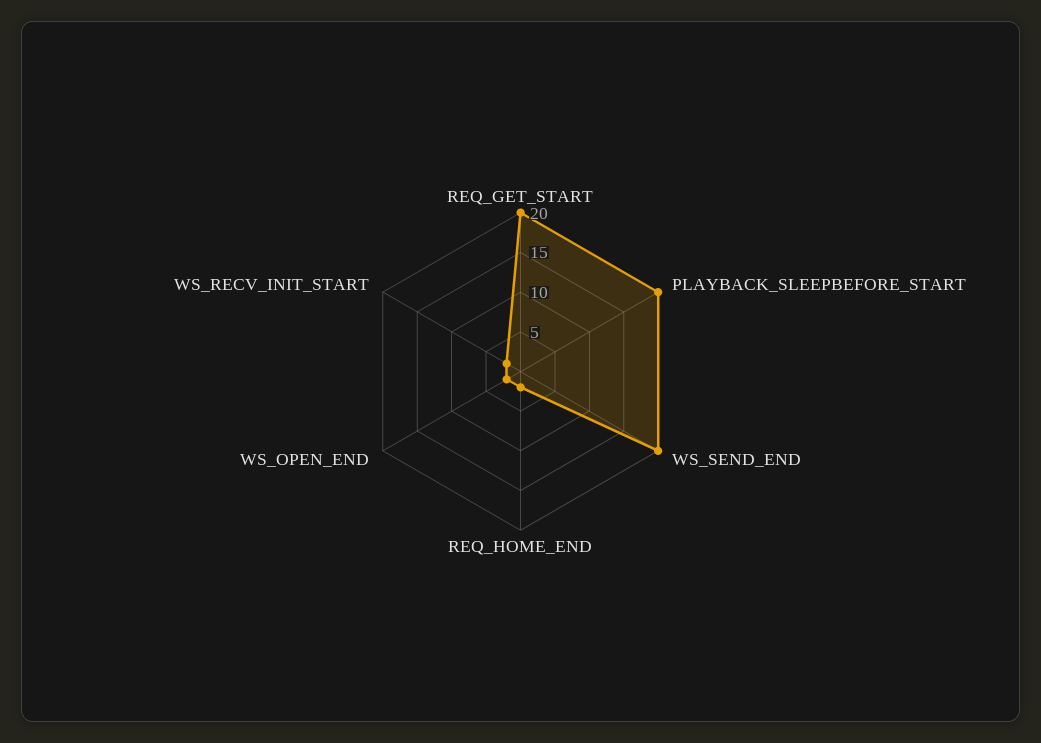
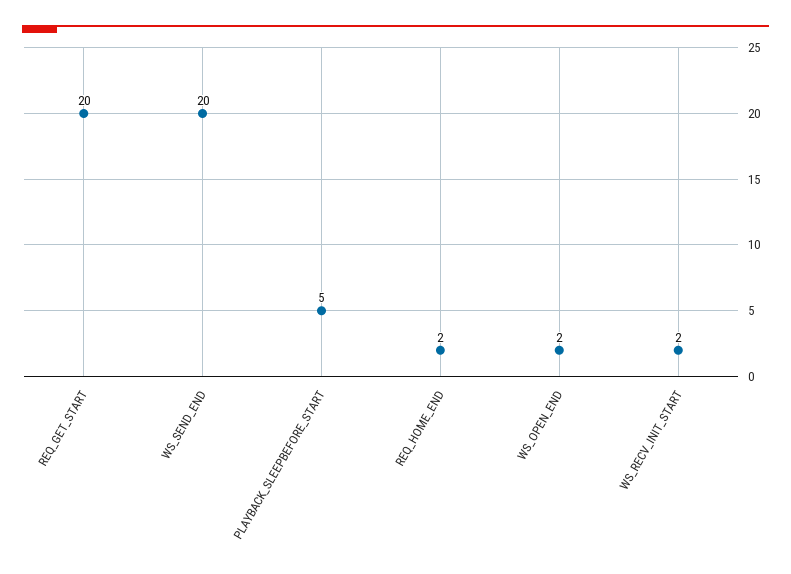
  {
    "REQ_GET_START": 20,
-   "PLAYBACK_SLEEPBEFORE_START": 20,
+   "PLAYBACK_SLEEPBEFORE_START": 5,
    "WS_SEND_END": 20,
    "REQ_HOME_END": 2,
    "WS_OPEN_END": 2,
    "WS_RECV_INIT_START": 2
  }

